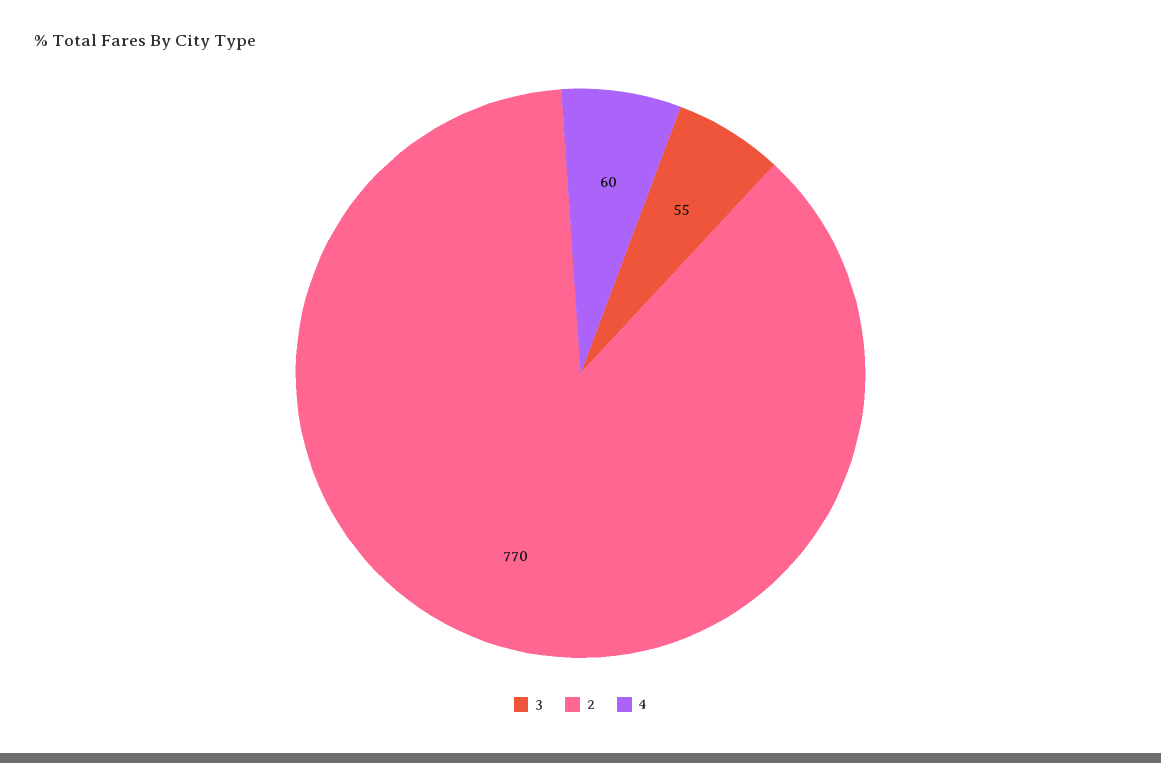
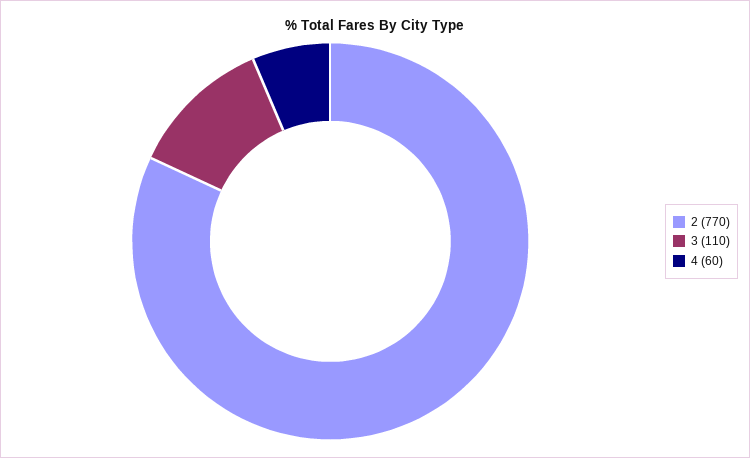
  {
-   "3": 55,
+   "3": 110,
    "2": 770,
    "4": 60
  }

